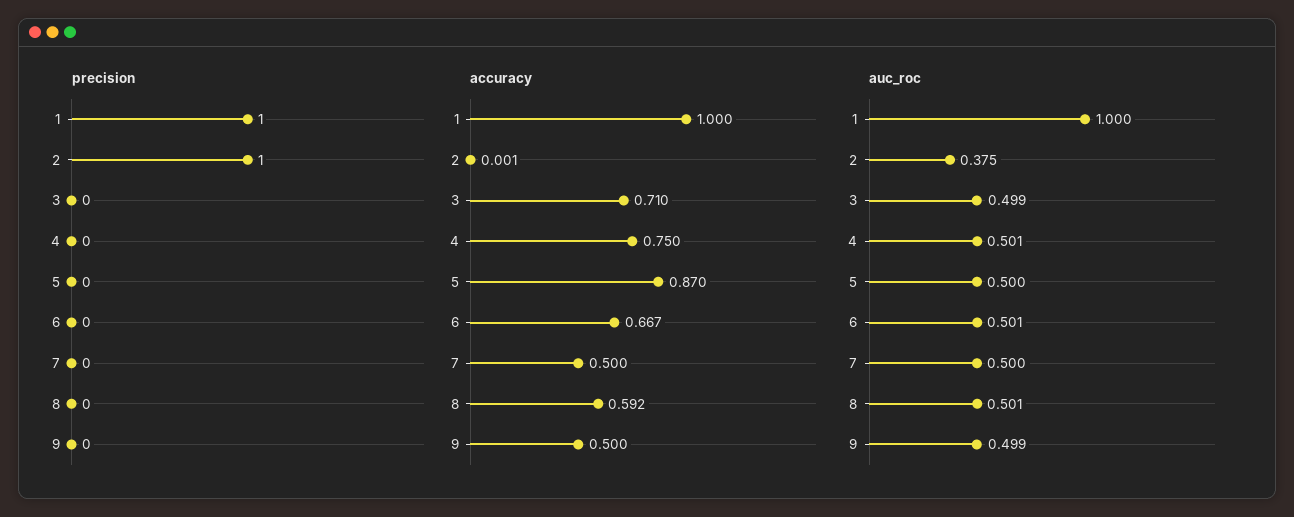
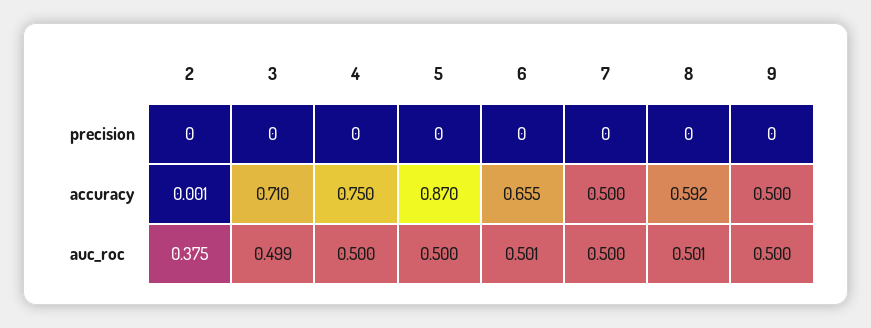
  {
    "precision": {
-     "1": 1,
-     "2": 1,
+     "2": 0,
      "3": 0,
      "4": 0,
      "5": 0,
      "6": 0,
      "7": 0,
      "8": 0,
      "9": 0
    },
    "accuracy": {
-     "1": 1,
      "2": 0.001,
      "3": 0.71,
      "4": 0.75,
      "5": 0.87,
-     "6": 0.667,
+     "6": 0.655,
      "7": 0.5,
      "8": 0.592,
      "9": 0.5
    },
    "auc_roc": {
-     "1": 1,
      "2": 0.375,
      "3": 0.499,
-     "4": 0.501,
+     "4": 0.5,
      "5": 0.5,
      "6": 0.501,
      "7": 0.5,
      "8": 0.501,
-     "9": 0.499
+     "9": 0.5
    }
  }

